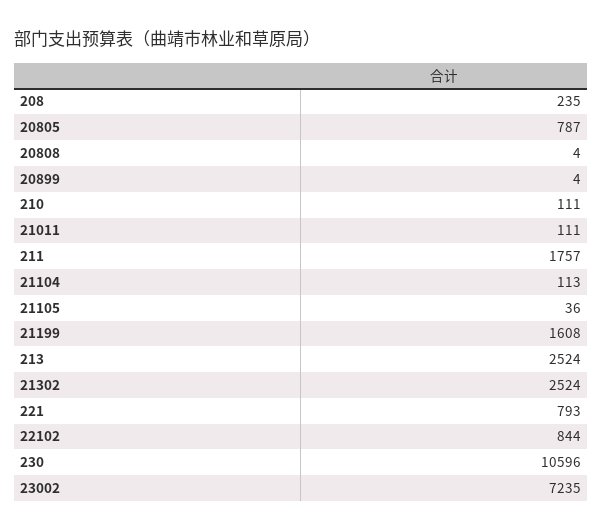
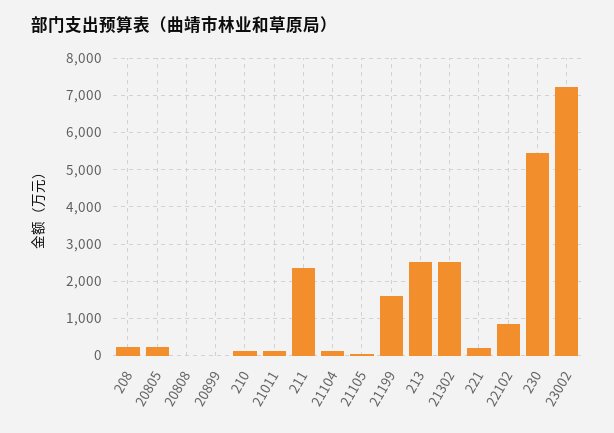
  {
    "208": 235,
-   "20805": 787,
+   "20805": 200,
    "20808": 4,
    "20899": 4,
    "210": 111,
    "21011": 111,
-   "211": 1757,
+   "211": 2400,
    "21104": 113,
    "21105": 36,
    "21199": 1608,
    "213": 2524,
    "21302": 2524,
-   "221": 793,
+   "221": 200,
    "22102": 844,
-   "230": 10596,
+   "230": 5400,
    "23002": 7235
  }

